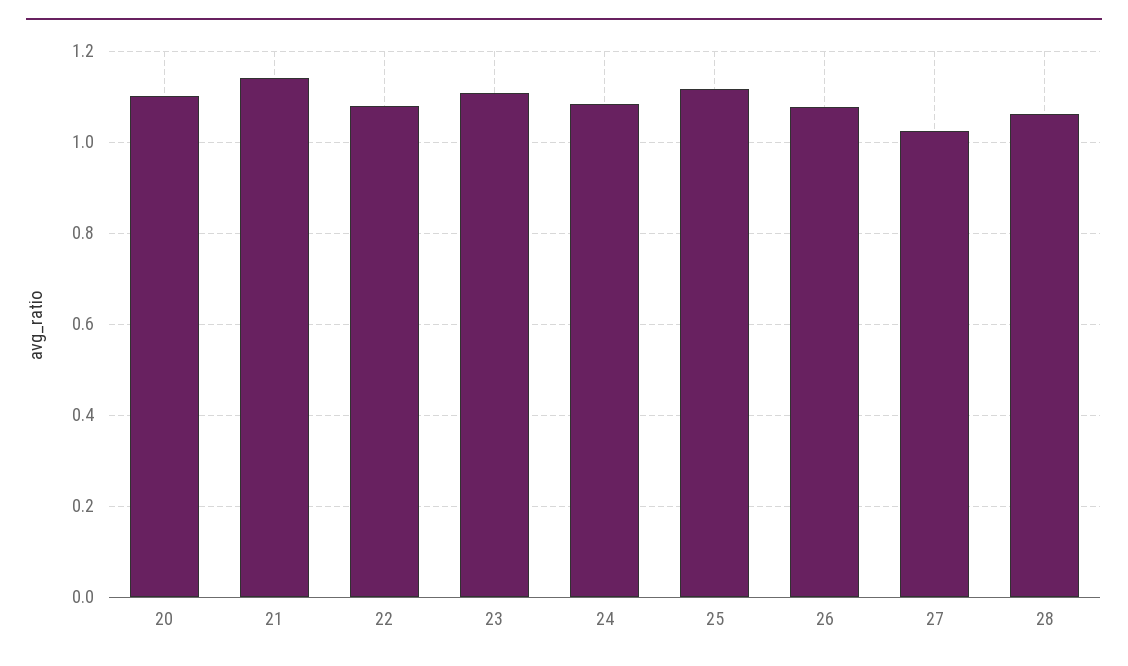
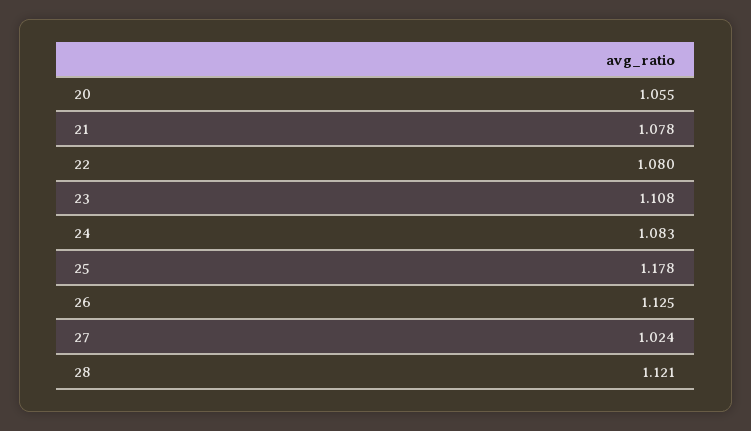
  {
-   "20": 1.1,
+   "20": 1.055,
-   "21": 1.14,
+   "21": 1.078,
    "22": 1.08,
    "23": 1.108,
    "24": 1.083,
-   "25": 1.12,
+   "25": 1.178,
-   "26": 1.08,
+   "26": 1.125,
    "27": 1.024,
-   "28": 1.06
+   "28": 1.121
  }

